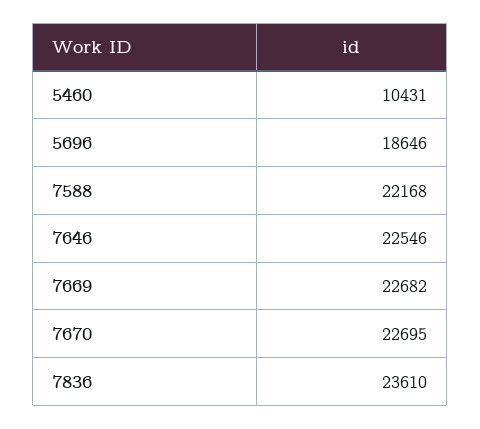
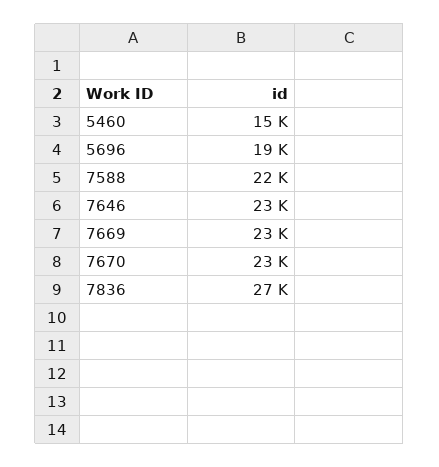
  {
-   "5460": 10431,
+   "5460": 15000,
    "5696": 18646,
    "7588": 22168,
    "7646": 22546,
    "7669": 22682,
    "7670": 22695,
-   "7836": 23610
+   "7836": 27000
  }

